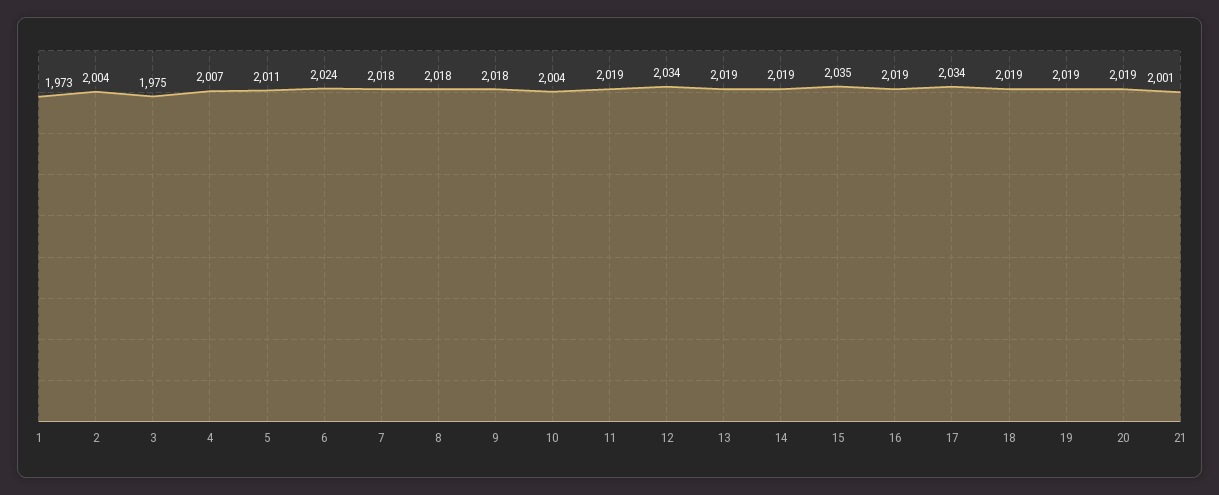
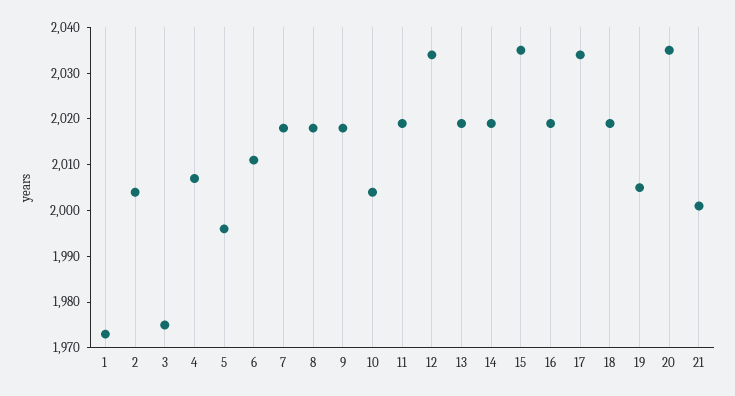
  {
    "1": 1973,
    "2": 2004,
    "3": 1975,
    "4": 2007,
-   "5": 2011,
+   "5": 1995,
-   "6": 2024,
+   "6": 2010,
    "7": 2018,
    "8": 2018,
    "9": 2018,
    "10": 2004,
    "11": 2019,
    "12": 2034,
    "13": 2019,
    "14": 2019,
    "15": 2035,
    "16": 2019,
    "17": 2034,
    "18": 2019,
-   "19": 2019,
+   "19": 2005,
-   "20": 2019,
+   "20": 2035,
    "21": 2001
  }

